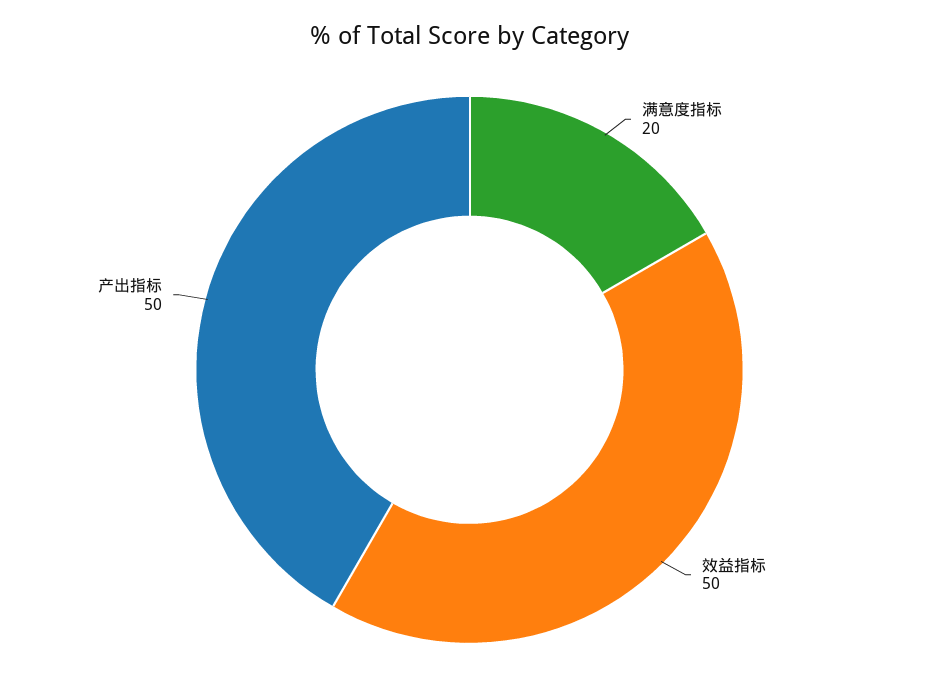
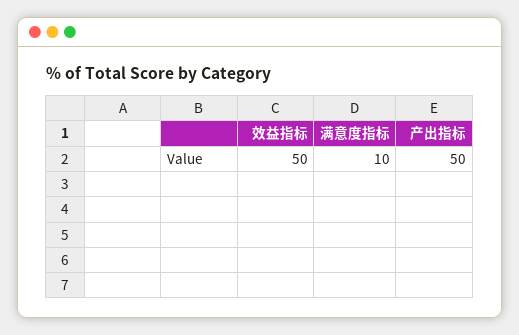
  {
-   "满意度指标": 20,
+   "满意度指标": 10,
    "效益指标": 50,
    "产出指标": 50
  }

